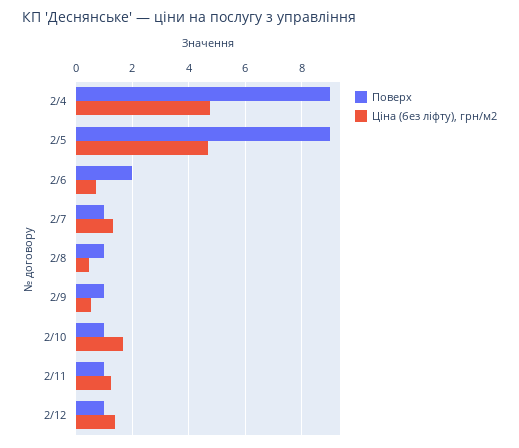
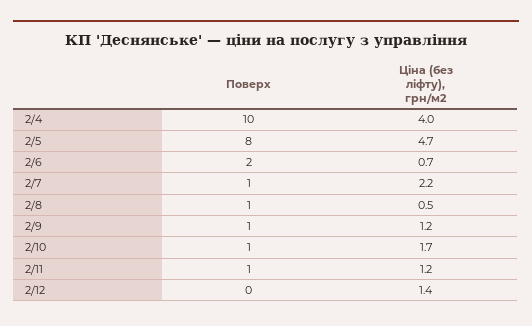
  {
    "Поверх": {
-     "2/4": 9,
+     "2/4": 10,
-     "2/5": 9,
+     "2/5": 8,
      "2/6": 2,
      "2/7": 1,
      "2/8": 1,
      "2/9": 1,
      "2/10": 1,
      "2/11": 1,
-     "2/12": 1
+     "2/12": 0
    },
    "Ціна (без ліфту), грн/м2": {
-     "2/4": 4.75,
+     "2/4": 4,
      "2/5": 4.7,
      "2/6": 0.7,
-     "2/7": 1.25,
+     "2/7": 2.2,
      "2/8": 0.5,
-     "2/9": 0.5,
+     "2/9": 1.2,
      "2/10": 1.7,
      "2/11": 1.2,
      "2/12": 1.4
    }
  }

